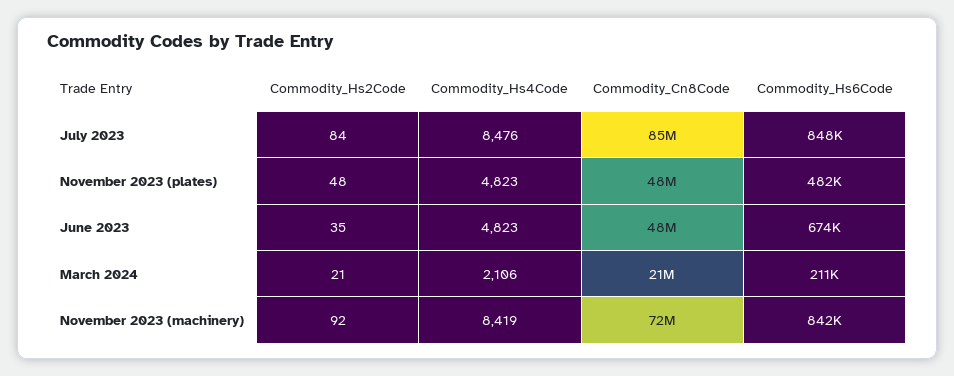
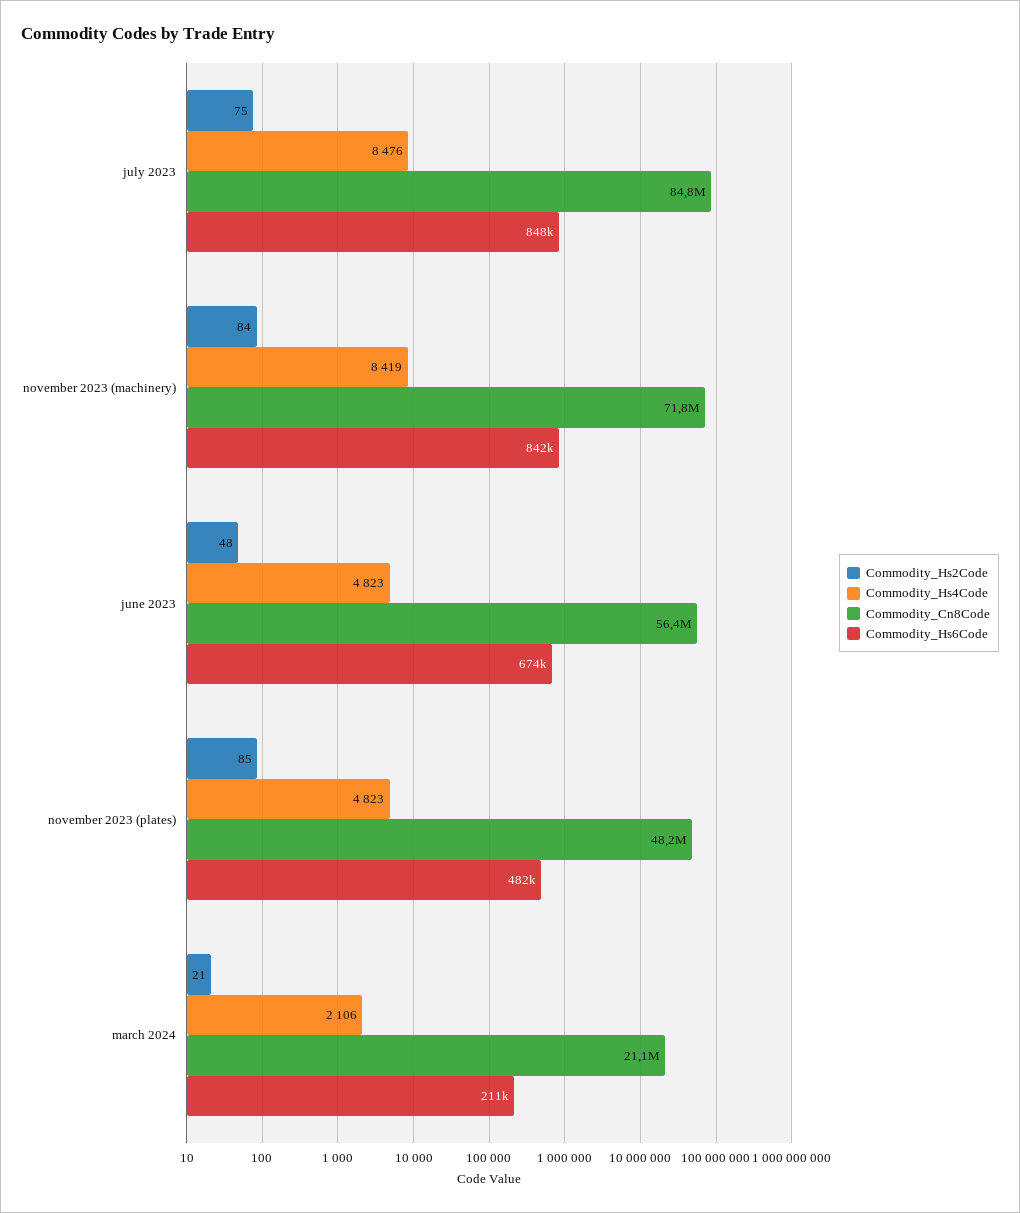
  {
    "Commodity_Hs2Code": {
-     "July 2023": 84,
+     "July 2023": 75,
-     "November 2023 (plates)": 48,
+     "November 2023 (plates)": 85,
-     "June 2023": 35,
+     "June 2023": 48,
      "March 2024": 21,
-     "November 2023 (machinery)": 92
+     "November 2023 (machinery)": 84
    },
    "Commodity_Hs4Code": {
      "July 2023": 8476,
      "November 2023 (plates)": 4823,
      "June 2023": 4823,
      "March 2024": 2106,
      "November 2023 (machinery)": 8419
    },
    "Commodity_Cn8Code": {
      "July 2023": 84800000,
      "November 2023 (plates)": 48200000,
-     "June 2023": 48000000,
+     "June 2023": 56400000,
      "March 2024": 21100000,
      "November 2023 (machinery)": 71800000
    },
    "Commodity_Hs6Code": {
      "July 2023": 848000,
      "November 2023 (plates)": 482000,
      "June 2023": 674000,
      "March 2024": 211000,
      "November 2023 (machinery)": 842000
    }
  }

